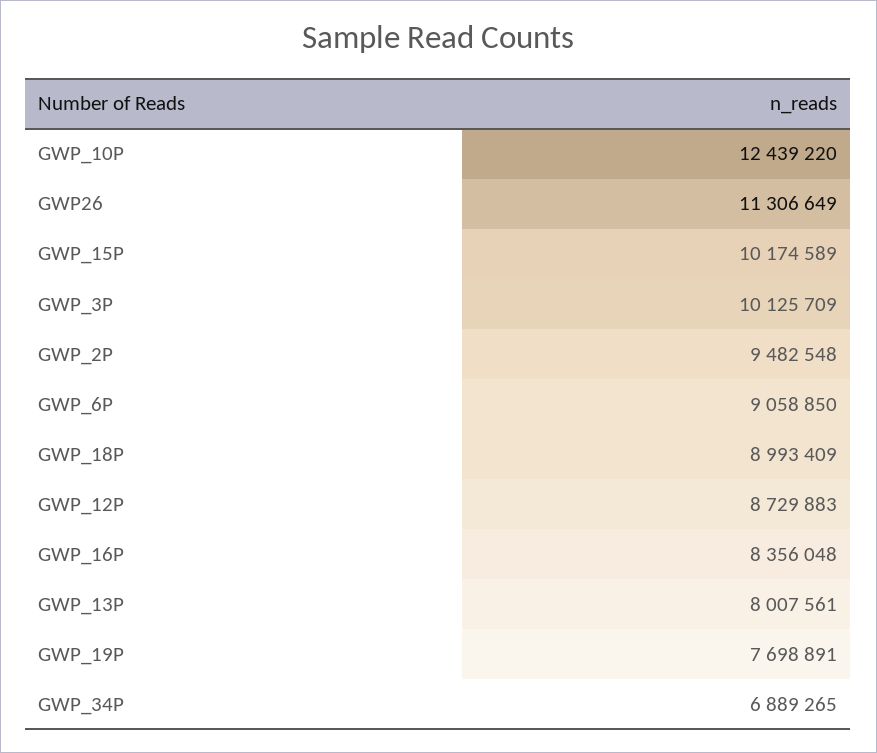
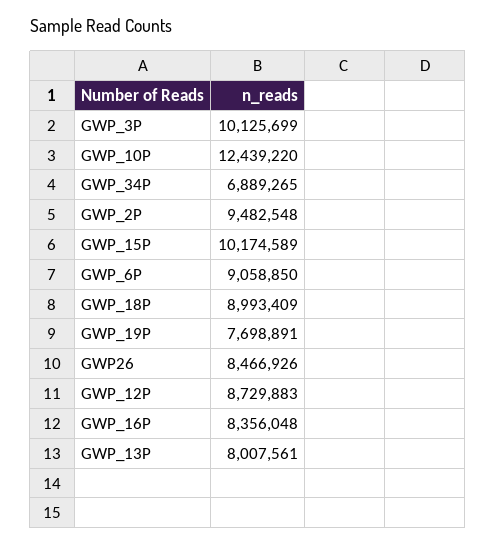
  {
    "GWP_10P": 12439220,
-   "GWP26": 11306649,
+   "GWP26": 8466926,
    "GWP_15P": 10174589,
-   "GWP_3P": 10125709,
+   "GWP_3P": 10125699,
    "GWP_2P": 9482548,
    "GWP_6P": 9058850,
    "GWP_18P": 8993409,
    "GWP_12P": 8729883,
    "GWP_16P": 8356048,
    "GWP_13P": 8007561,
    "GWP_19P": 7698891,
    "GWP_34P": 6889265
  }

